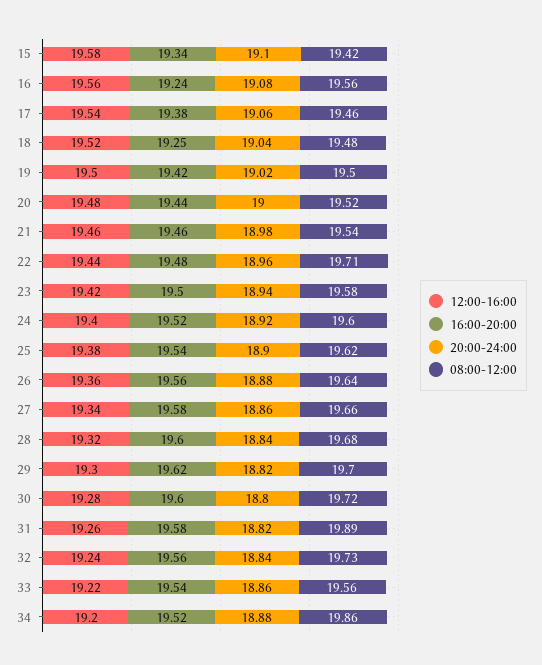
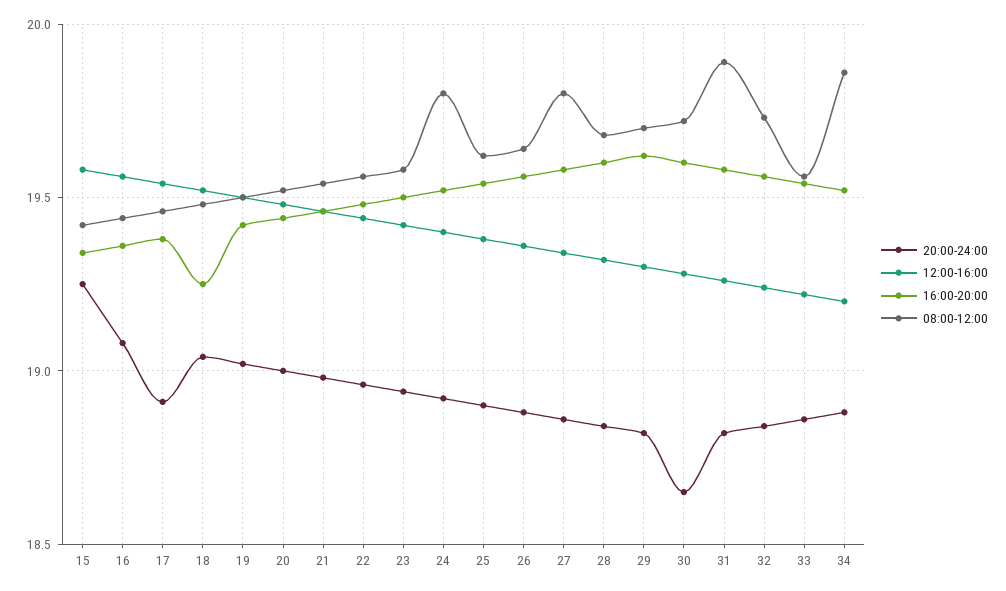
  {
    "12:00-16:00": {
      "15": 19.58,
      "16": 19.56,
      "17": 19.54,
      "18": 19.52,
      "19": 19.5,
      "20": 19.48,
      "21": 19.46,
      "22": 19.44,
      "23": 19.42,
      "24": 19.4,
      "25": 19.38,
      "26": 19.36,
      "27": 19.34,
      "28": 19.32,
      "29": 19.3,
      "30": 19.28,
      "31": 19.26,
      "32": 19.24,
      "33": 19.22,
      "34": 19.2
    },
    "16:00-20:00": {
      "15": 19.34,
-     "16": 19.24,
+     "16": 19.35,
      "17": 19.38,
      "18": 19.25,
      "19": 19.42,
      "20": 19.44,
      "21": 19.46,
      "22": 19.48,
      "23": 19.5,
      "24": 19.52,
      "25": 19.54,
      "26": 19.56,
      "27": 19.58,
      "28": 19.6,
      "29": 19.62,
      "30": 19.6,
      "31": 19.58,
      "32": 19.56,
      "33": 19.54,
      "34": 19.52
    },
    "20:00-24:00": {
-     "15": 19.1,
+     "15": 19.25,
      "16": 19.08,
-     "17": 19.06,
+     "17": 18.9,
      "18": 19.04,
      "19": 19.02,
      "20": 19,
      "21": 18.98,
      "22": 18.96,
      "23": 18.94,
      "24": 18.92,
      "25": 18.9,
      "26": 18.88,
      "27": 18.86,
      "28": 18.84,
      "29": 18.82,
-     "30": 18.8,
+     "30": 18.65,
      "31": 18.82,
      "32": 18.84,
      "33": 18.86,
      "34": 18.88
    },
    "08:00-12:00": {
      "15": 19.42,
-     "16": 19.56,
+     "16": 19.45,
      "17": 19.46,
      "18": 19.48,
      "19": 19.5,
      "20": 19.52,
      "21": 19.54,
-     "22": 19.71,
+     "22": 19.55,
      "23": 19.58,
-     "24": 19.6,
+     "24": 19.8,
      "25": 19.62,
      "26": 19.64,
-     "27": 19.66,
+     "27": 19.8,
      "28": 19.68,
      "29": 19.7,
      "30": 19.72,
      "31": 19.89,
      "32": 19.73,
      "33": 19.56,
      "34": 19.86
    }
  }

